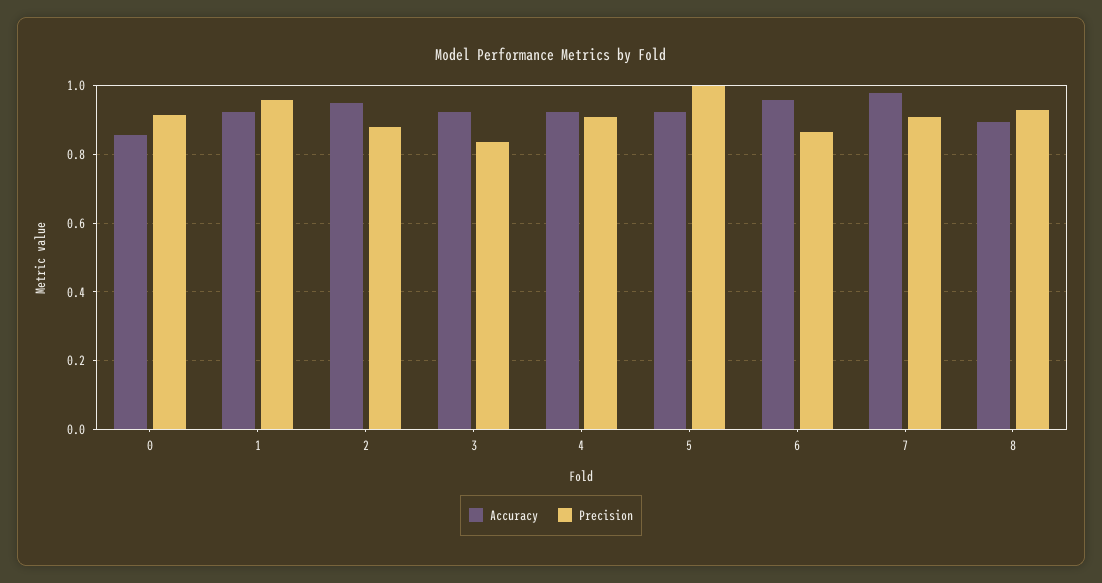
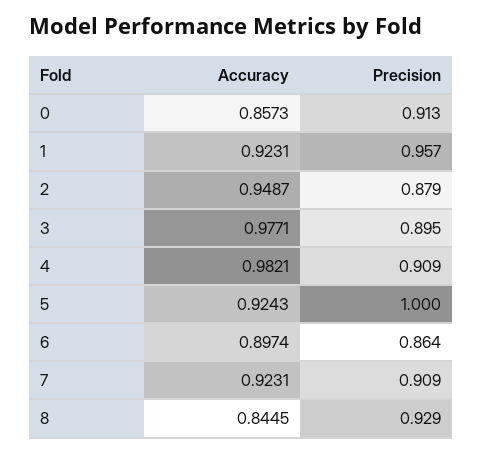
  {
    "Accuracy": {
      "0": 0.8573,
      "1": 0.9231,
      "2": 0.9487,
-     "3": 0.92,
+     "3": 0.9771,
-     "4": 0.92,
+     "4": 0.9821,
      "5": 0.9243,
-     "6": 0.96,
+     "6": 0.8974,
-     "7": 0.98,
+     "7": 0.9231,
-     "8": 0.9
+     "8": 0.8445
    },
    "Precision": {
      "0": 0.913,
      "1": 0.957,
      "2": 0.879,
-     "3": 0.84,
+     "3": 0.895,
      "4": 0.909,
      "5": 1,
      "6": 0.864,
      "7": 0.909,
      "8": 0.929
    }
  }

